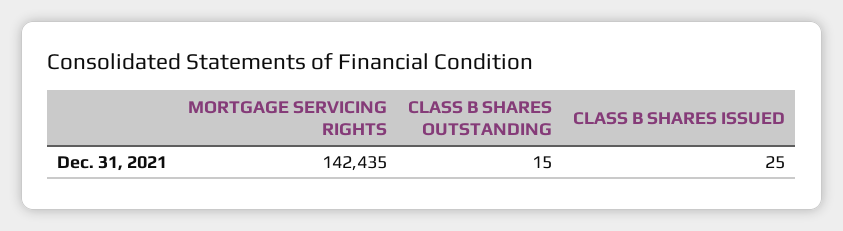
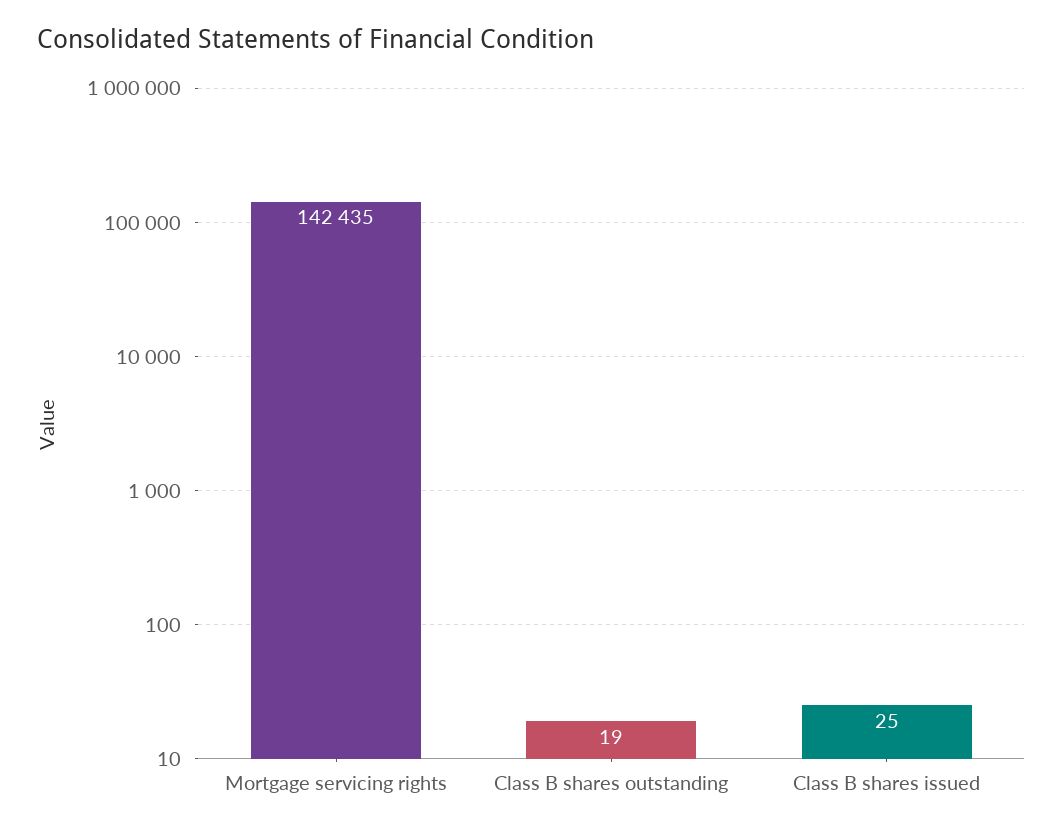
  {
    "MORTGAGE SERVICING RIGHTS": 142435,
-   "CLASS B SHARES OUTSTANDING": 15,
+   "CLASS B SHARES OUTSTANDING": 19,
    "CLASS B SHARES ISSUED": 25
  }

